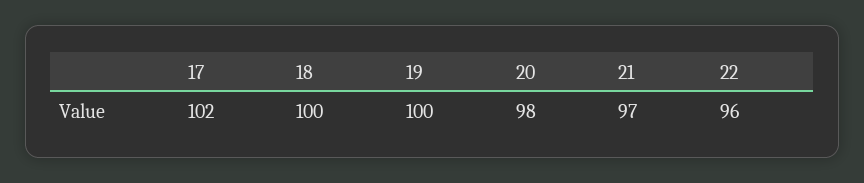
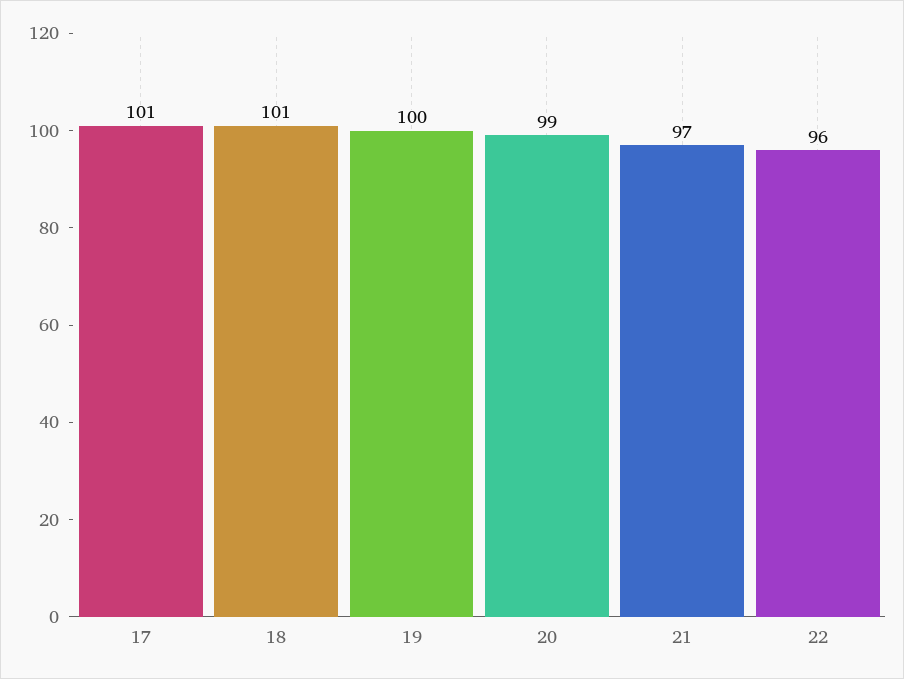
  {
-   "17": 102,
+   "17": 101,
-   "18": 100,
+   "18": 101,
    "19": 100,
-   "20": 98,
+   "20": 99,
    "21": 97,
    "22": 96
  }

